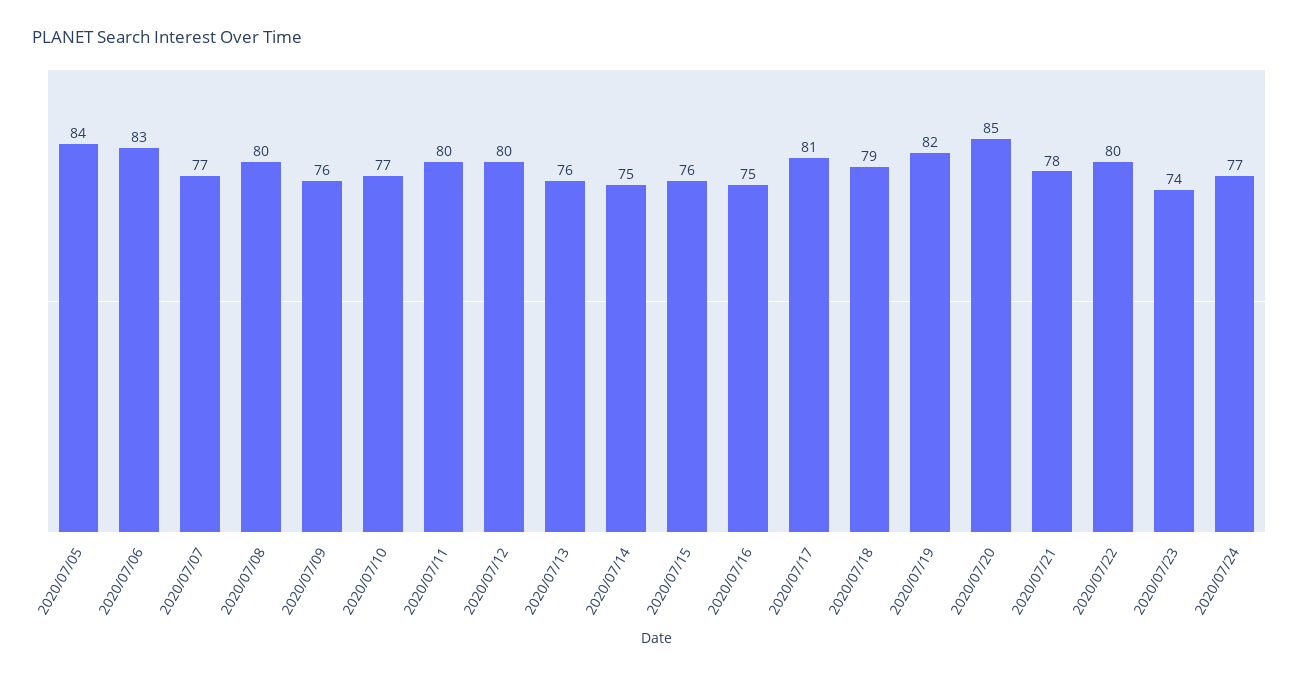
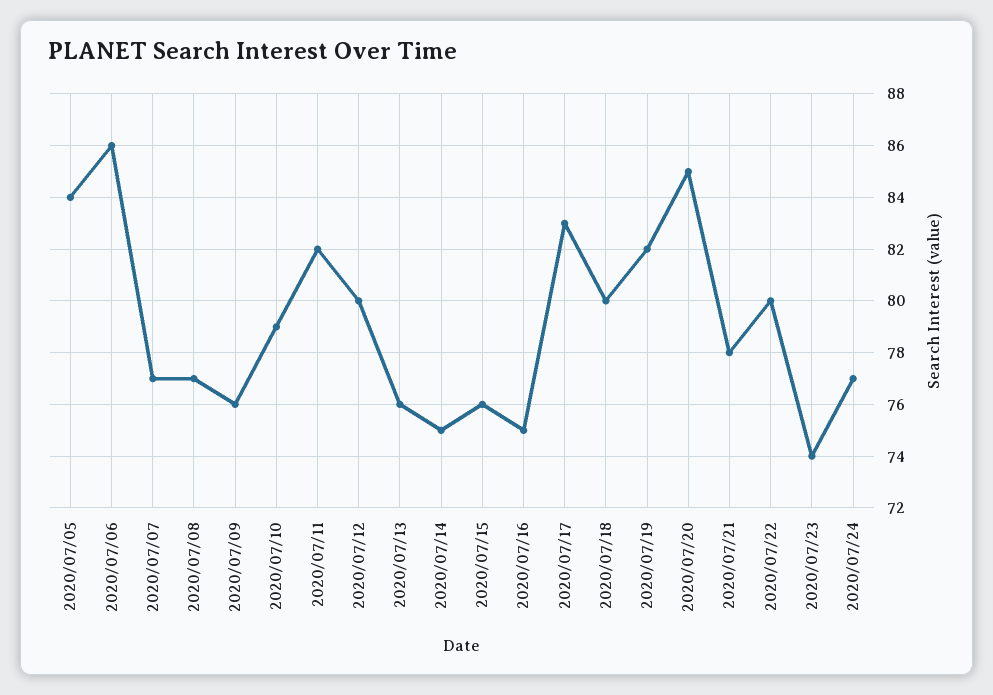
  {
    "2020/07/05": 84,
-   "2020/07/06": 83,
+   "2020/07/06": 86,
    "2020/07/07": 77,
-   "2020/07/08": 80,
+   "2020/07/08": 77,
    "2020/07/09": 76,
-   "2020/07/10": 77,
+   "2020/07/10": 79,
-   "2020/07/11": 80,
+   "2020/07/11": 82,
    "2020/07/12": 80,
    "2020/07/13": 76,
    "2020/07/14": 75,
    "2020/07/15": 76,
    "2020/07/16": 75,
-   "2020/07/17": 81,
+   "2020/07/17": 83,
-   "2020/07/18": 79,
+   "2020/07/18": 80,
    "2020/07/19": 82,
    "2020/07/20": 85,
    "2020/07/21": 78,
    "2020/07/22": 80,
    "2020/07/23": 74,
    "2020/07/24": 77
  }

